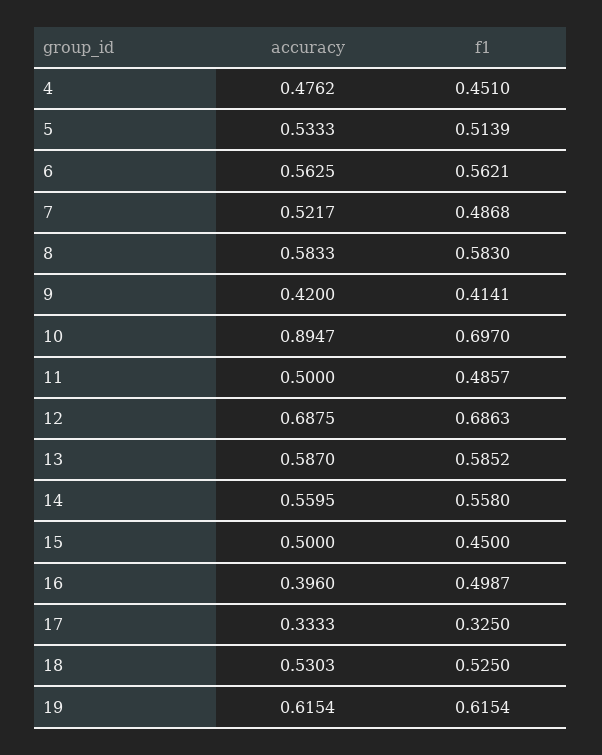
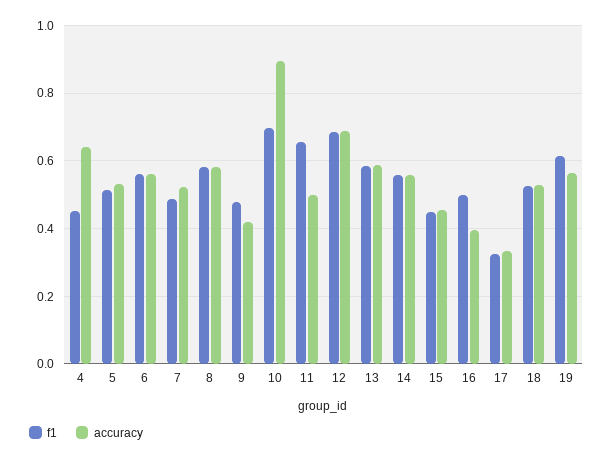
  {
    "accuracy": {
-     "4": 0.4762,
+     "4": 0.64,
      "5": 0.5333,
      "6": 0.5625,
      "7": 0.5217,
      "8": 0.5833,
      "9": 0.42,
      "10": 0.8947,
      "11": 0.5,
      "12": 0.6875,
      "13": 0.587,
      "14": 0.5595,
-     "15": 0.5,
+     "15": 0.46,
      "16": 0.396,
      "17": 0.3333,
      "18": 0.5303,
-     "19": 0.6154
+     "19": 0.56
    },
    "f1": {
      "4": 0.451,
      "5": 0.5139,
      "6": 0.5621,
      "7": 0.4868,
      "8": 0.583,
-     "9": 0.4141,
+     "9": 0.48,
      "10": 0.697,
-     "11": 0.4857,
+     "11": 0.66,
      "12": 0.6863,
      "13": 0.5852,
      "14": 0.558,
      "15": 0.45,
      "16": 0.4987,
      "17": 0.325,
      "18": 0.525,
      "19": 0.6154
    }
  }

